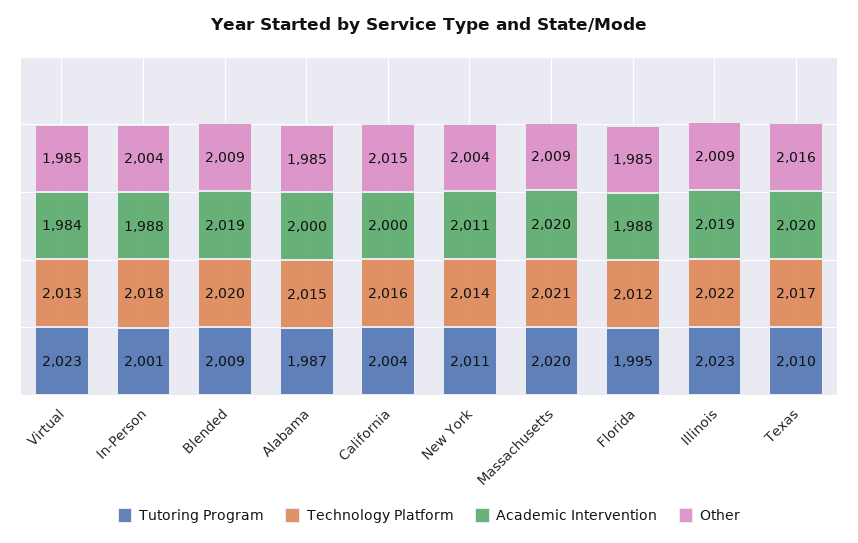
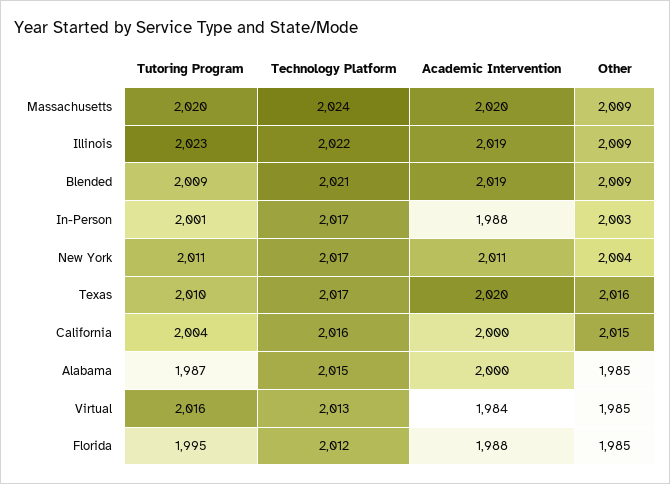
  {
    "Tutoring Program": {
-     "Virtual": 2023,
+     "Virtual": 2016,
      "In-Person": 2001,
      "Blended": 2009,
      "Alabama": 1987,
      "California": 2004,
      "New York": 2011,
      "Massachusetts": 2020,
      "Florida": 1995,
      "Illinois": 2023,
      "Texas": 2010
    },
    "Technology Platform": {
      "Virtual": 2013,
-     "In-Person": 2018,
+     "In-Person": 2017,
-     "Blended": 2020,
+     "Blended": 2021,
      "Alabama": 2015,
      "California": 2016,
-     "New York": 2014,
+     "New York": 2017,
-     "Massachusetts": 2021,
+     "Massachusetts": 2024,
      "Florida": 2012,
      "Illinois": 2022,
      "Texas": 2017
    },
    "Academic Intervention": {
      "Virtual": 1984,
      "In-Person": 1988,
      "Blended": 2019,
      "Alabama": 2000,
      "California": 2000,
      "New York": 2011,
      "Massachusetts": 2020,
      "Florida": 1988,
      "Illinois": 2019,
      "Texas": 2020
    },
    "Other": {
      "Virtual": 1985,
-     "In-Person": 2004,
+     "In-Person": 2003,
      "Blended": 2009,
      "Alabama": 1985,
      "California": 2015,
      "New York": 2004,
      "Massachusetts": 2009,
      "Florida": 1985,
      "Illinois": 2009,
      "Texas": 2016
    }
  }

